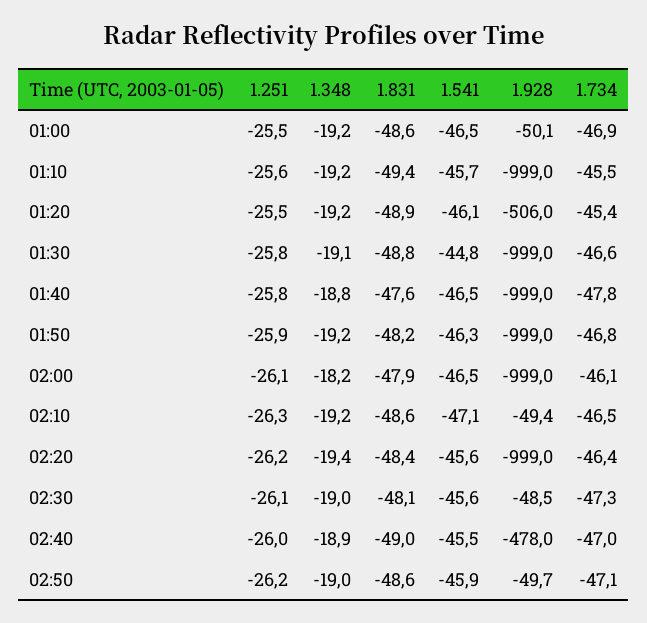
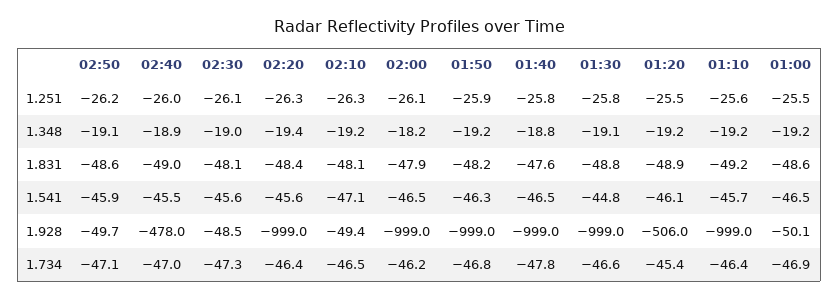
  {
    "1.251": {
      "01:00": -25.5,
      "01:10": -25.6,
      "01:20": -25.5,
      "01:30": -25.8,
      "01:40": -25.8,
      "01:50": -25.9,
      "02:00": -26.1,
      "02:10": -26.3,
-     "02:20": -26.2,
+     "02:20": -26.3,
      "02:30": -26.1,
      "02:40": -26,
      "02:50": -26.2
    },
    "1.348": {
      "01:00": -19.2,
      "01:10": -19.2,
      "01:20": -19.2,
      "01:30": -19.1,
      "01:40": -18.8,
      "01:50": -19.2,
      "02:00": -18.2,
      "02:10": -19.2,
      "02:20": -19.4,
      "02:30": -19,
      "02:40": -18.9,
-     "02:50": -19
+     "02:50": -19.1
    },
    "1.831": {
      "01:00": -48.6,
-     "01:10": -49.4,
+     "01:10": -49.2,
      "01:20": -48.9,
      "01:30": -48.8,
      "01:40": -47.6,
      "01:50": -48.2,
      "02:00": -47.9,
-     "02:10": -48.6,
+     "02:10": -48.1,
      "02:20": -48.4,
      "02:30": -48.1,
      "02:40": -49,
      "02:50": -48.6
    },
    "1.541": {
      "01:00": -46.5,
      "01:10": -45.7,
      "01:20": -46.1,
      "01:30": -44.8,
      "01:40": -46.5,
      "01:50": -46.3,
      "02:00": -46.5,
      "02:10": -47.1,
      "02:20": -45.6,
      "02:30": -45.6,
      "02:40": -45.5,
      "02:50": -45.9
    },
    "1.928": {
      "01:00": -50.1,
      "01:10": -999,
      "01:20": -506,
      "01:30": -999,
      "01:40": -999,
      "01:50": -999,
      "02:00": -999,
      "02:10": -49.4,
      "02:20": -999,
      "02:30": -48.5,
      "02:40": -478,
      "02:50": -49.7
    },
    "1.734": {
      "01:00": -46.9,
-     "01:10": -45.5,
+     "01:10": -46.4,
      "01:20": -45.4,
      "01:30": -46.6,
      "01:40": -47.8,
      "01:50": -46.8,
-     "02:00": -46.1,
+     "02:00": -46.2,
      "02:10": -46.5,
      "02:20": -46.4,
      "02:30": -47.3,
      "02:40": -47,
      "02:50": -47.1
    }
  }

